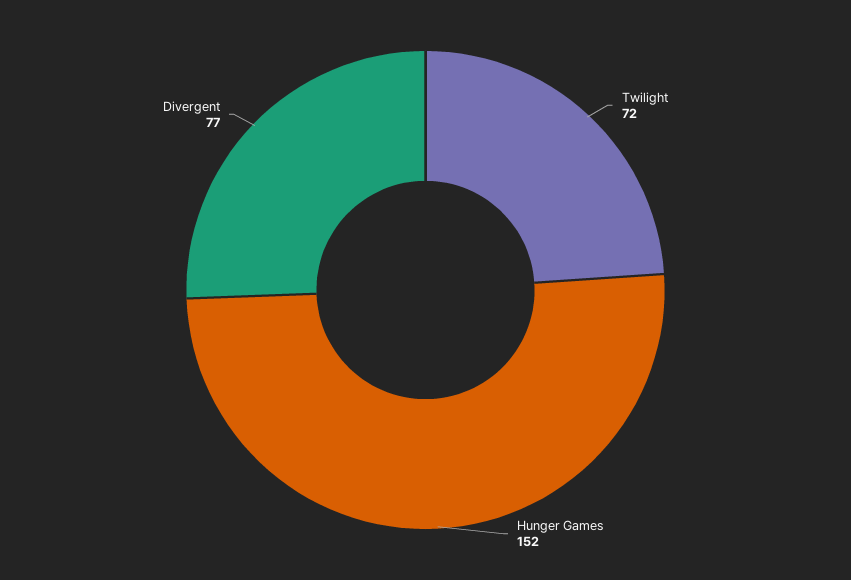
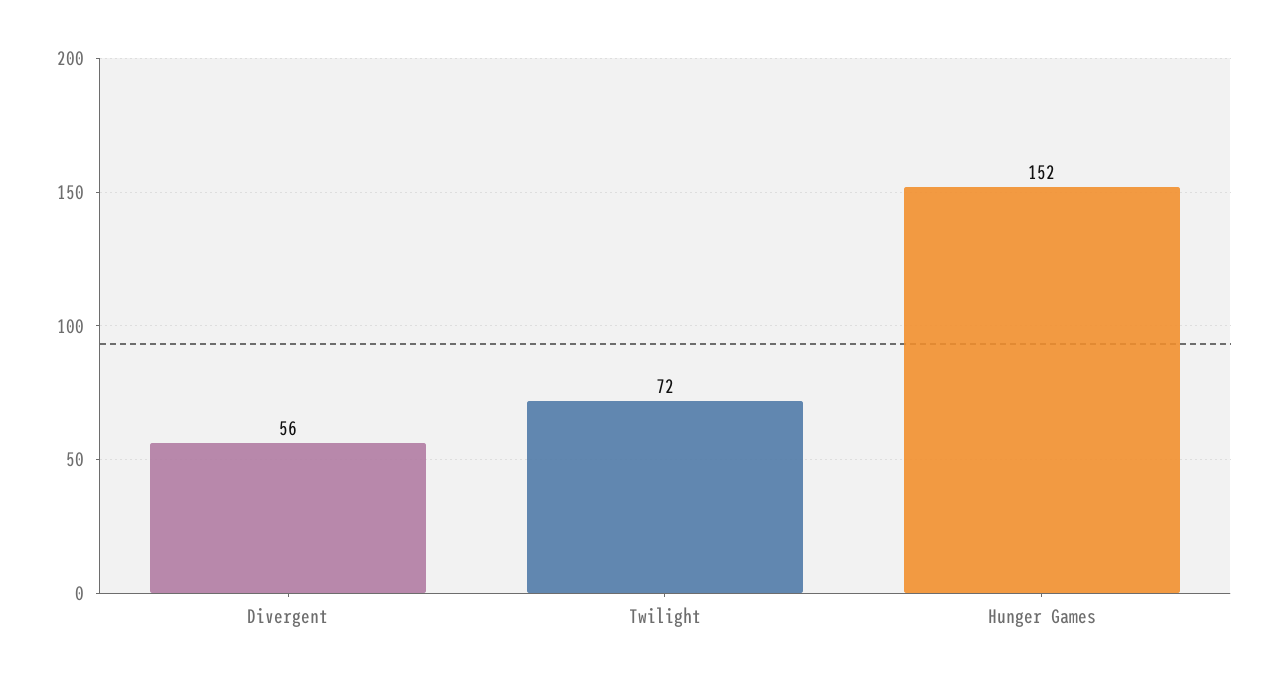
  {
    "Twilight": 72,
    "Hunger Games": 152,
-   "Divergent": 77
+   "Divergent": 56
  }

